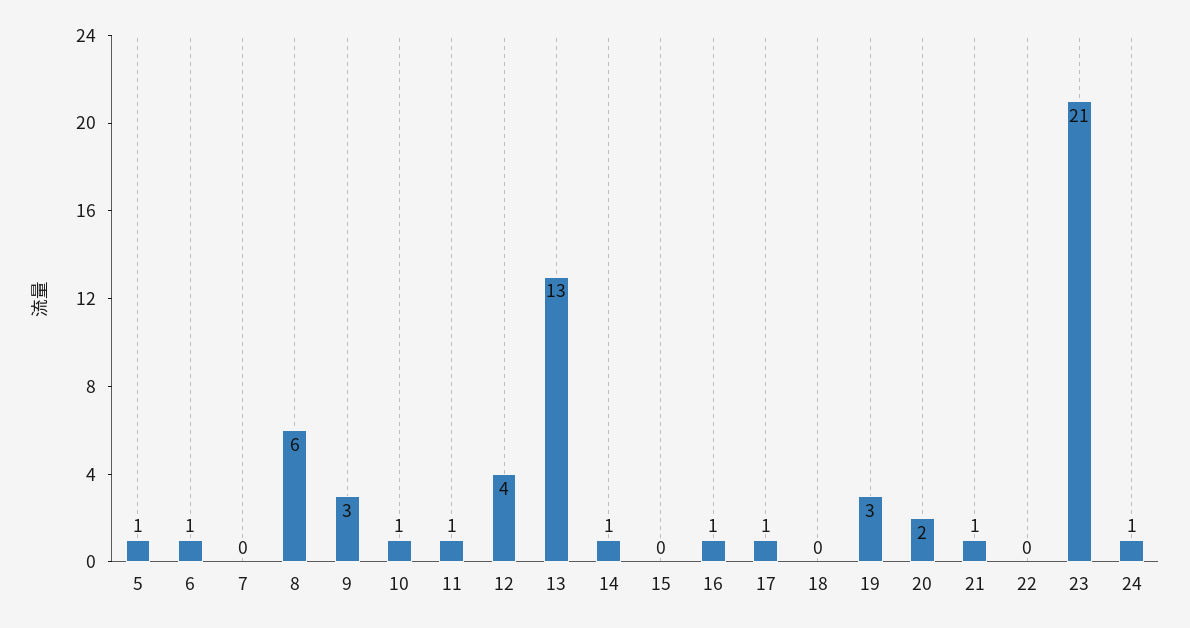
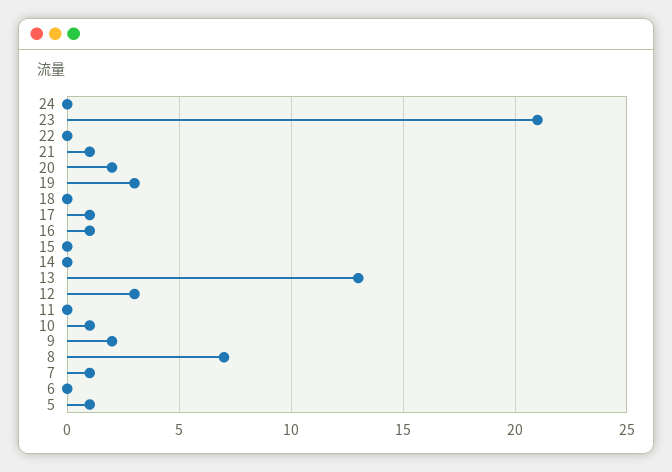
  {
    "5": 1,
-   "6": 1,
+   "6": 0,
-   "7": 0,
+   "7": 1,
-   "8": 6,
+   "8": 7,
-   "9": 3,
+   "9": 2,
    "10": 1,
-   "11": 1,
+   "11": 0,
-   "12": 4,
+   "12": 3,
    "13": 13,
-   "14": 1,
+   "14": 0,
    "15": 0,
    "16": 1,
    "17": 1,
    "18": 0,
    "19": 3,
    "20": 2,
    "21": 1,
    "22": 0,
    "23": 21,
-   "24": 1
+   "24": 0
  }

